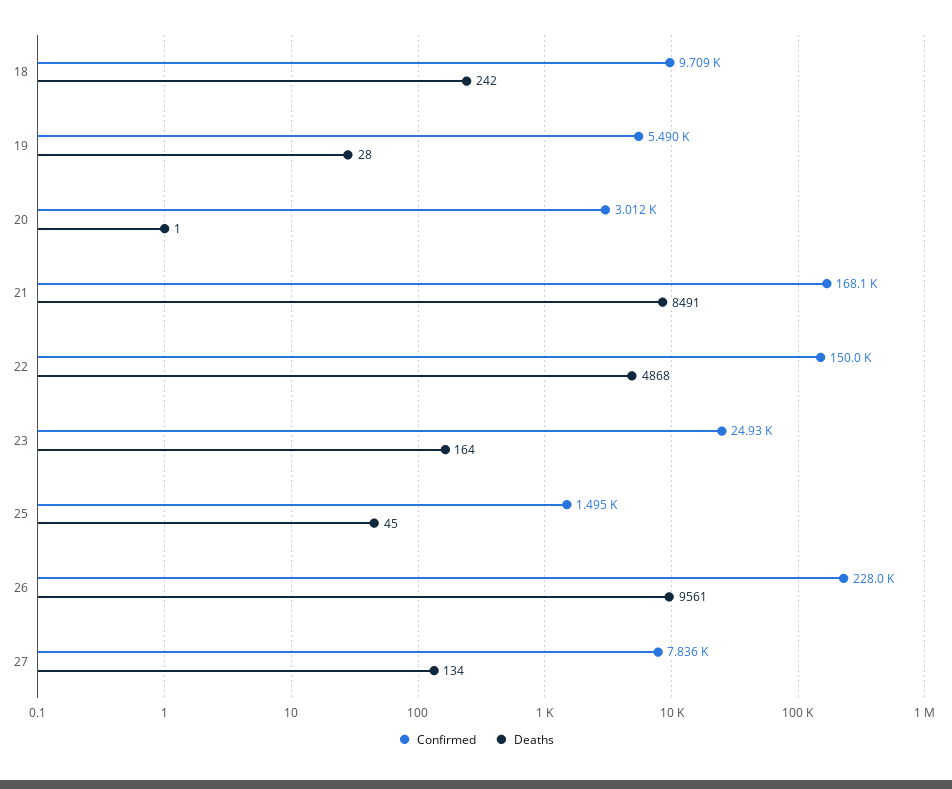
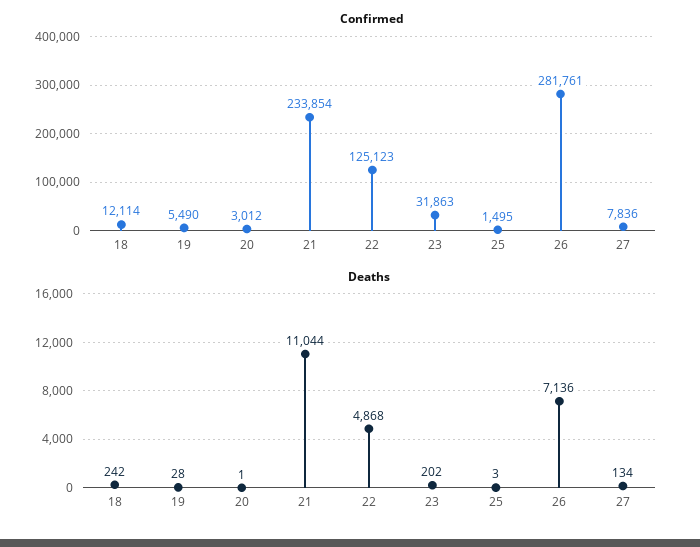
  {
    "Confirmed": {
-     "18": 9709,
+     "18": 12114,
      "19": 5490,
      "20": 3012,
-     "21": 168100,
+     "21": 233854,
-     "22": 150000,
+     "22": 125123,
-     "23": 24930,
+     "23": 31863,
      "25": 1495,
-     "26": 228000,
+     "26": 281761,
      "27": 7836
    },
    "Deaths": {
      "18": 242,
      "19": 28,
      "20": 1,
-     "21": 8491,
+     "21": 11044,
      "22": 4868,
-     "23": 164,
+     "23": 202,
-     "25": 45,
+     "25": 3,
-     "26": 9561,
+     "26": 7136,
      "27": 134
    }
  }

